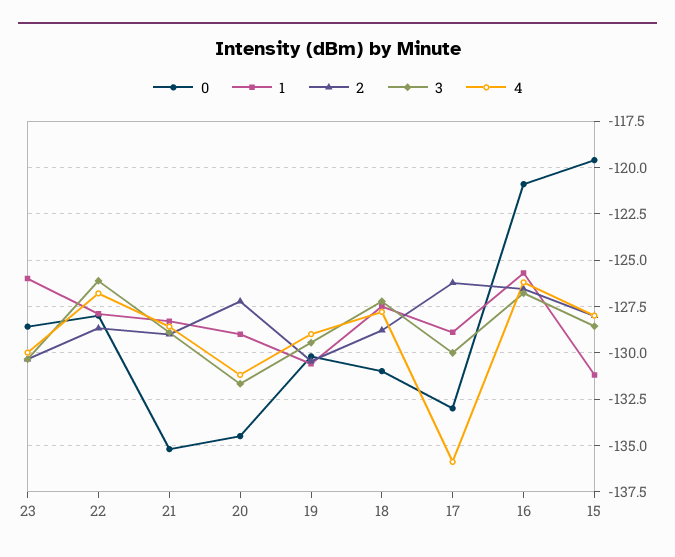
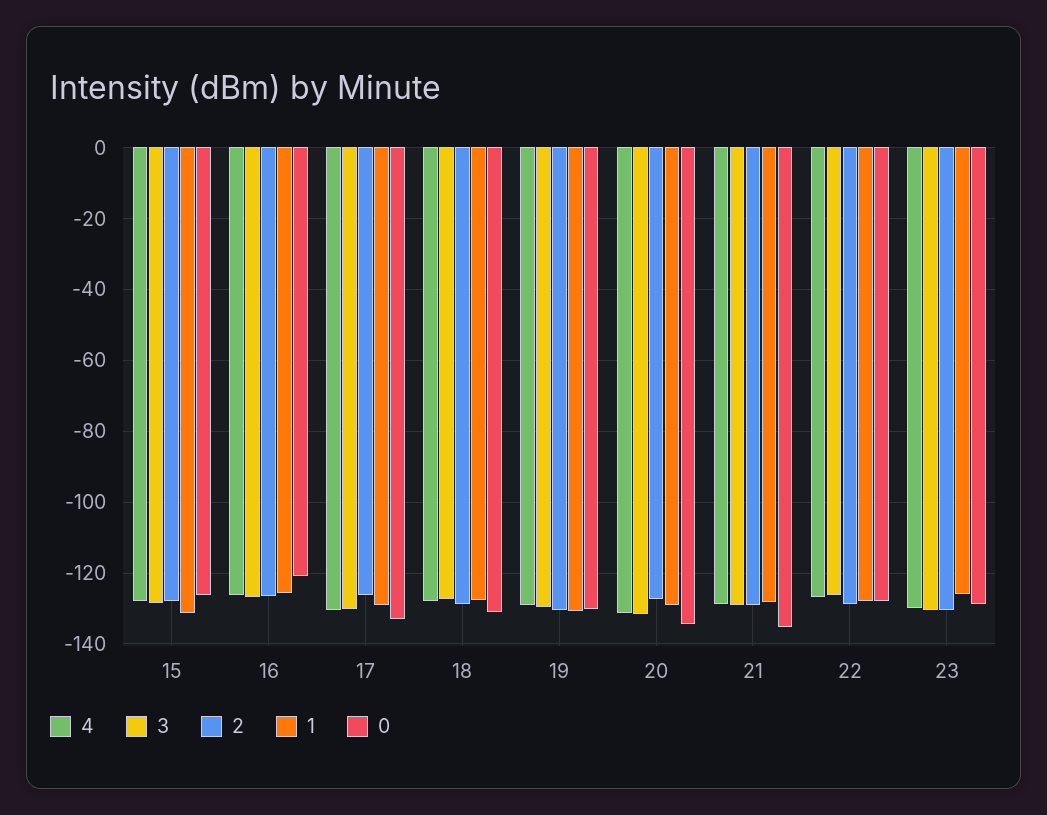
  {
    "0": {
      "23": -128.5,
      "22": -128,
      "21": -135,
      "20": -134.5,
      "19": -130,
      "18": -131,
      "17": -133,
      "16": -121,
-     "15": -119.5
+     "15": -126
    },
    "1": {
      "23": -126,
      "22": -128,
      "21": -128.5,
      "20": -129,
      "19": -130.5,
      "18": -127.5,
      "17": -129,
      "16": -125.5,
      "15": -131
    },
    "2": {
      "23": -130.5,
      "22": -128.5,
      "21": -129,
      "20": -127,
      "19": -130.5,
      "18": -129,
      "17": -126,
      "16": -126.5,
      "15": -128
    },
    "3": {
      "23": -130.5,
      "22": -126,
      "21": -129,
      "20": -131.5,
      "19": -129.5,
      "18": -127,
      "17": -130,
      "16": -127,
      "15": -128.5
    },
    "4": {
      "23": -130,
      "22": -127,
      "21": -128.5,
      "20": -131,
      "19": -129,
      "18": -128,
-     "17": -136,
+     "17": -130,
      "16": -126,
      "15": -128
    }
  }

